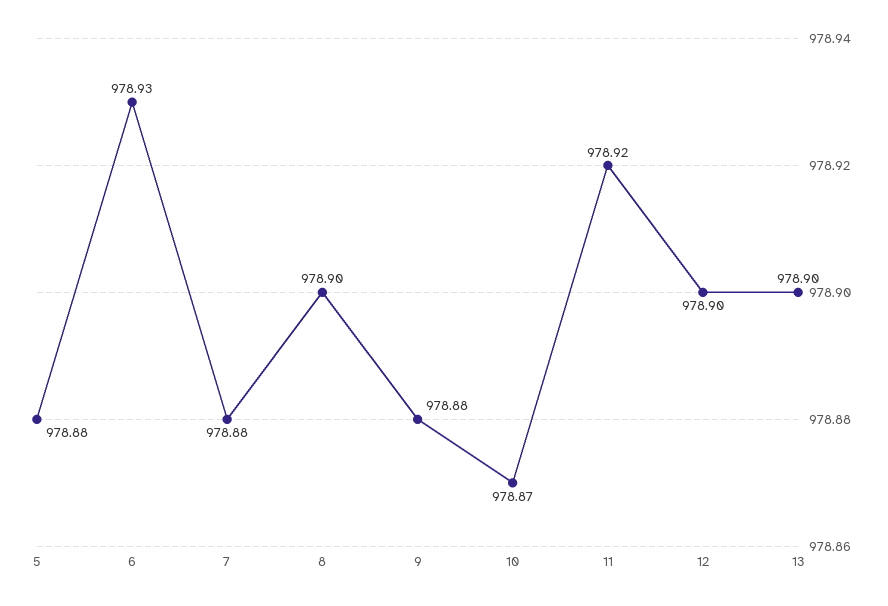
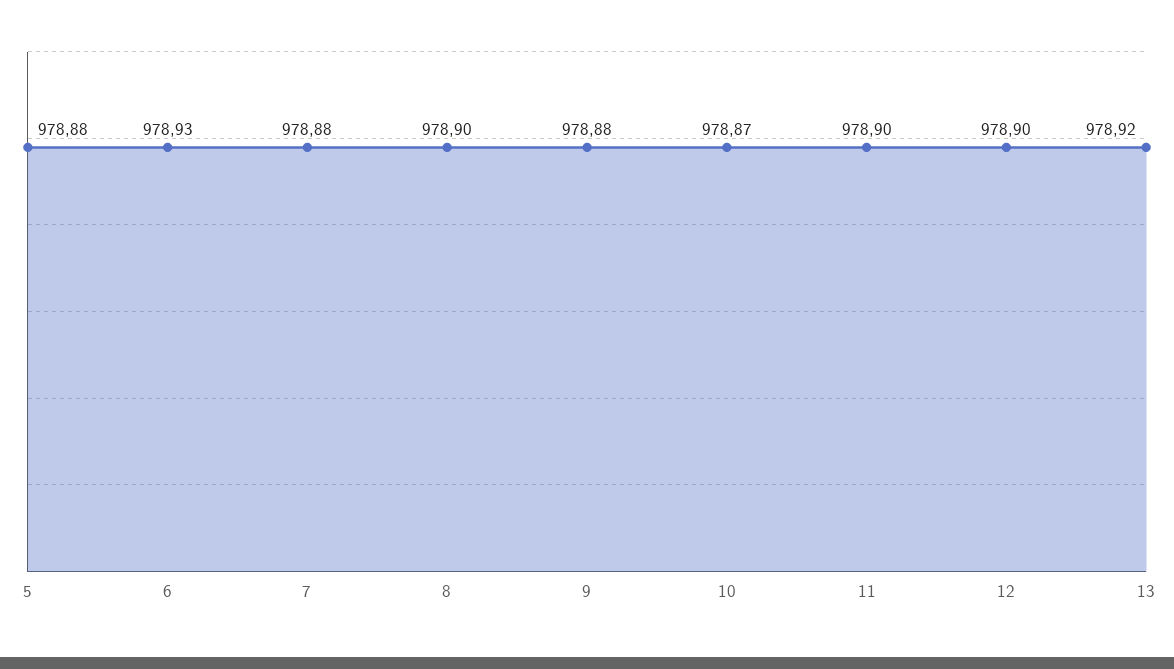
  {
    "5": 978.88,
    "6": 978.93,
    "7": 978.88,
    "8": 978.9,
    "9": 978.88,
    "10": 978.87,
-   "11": 978.92,
+   "11": 978.9,
    "12": 978.9,
-   "13": 978.9
+   "13": 978.92
  }

